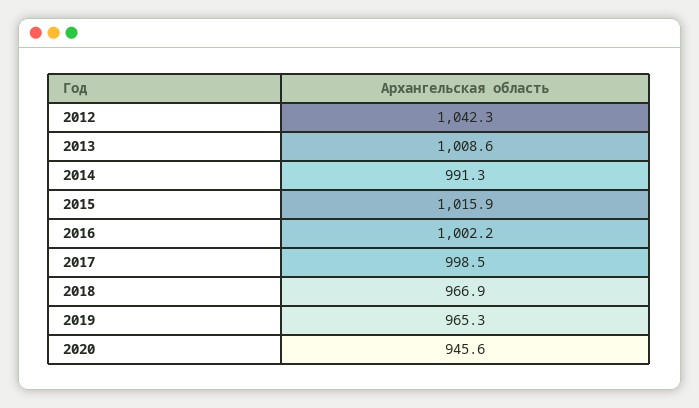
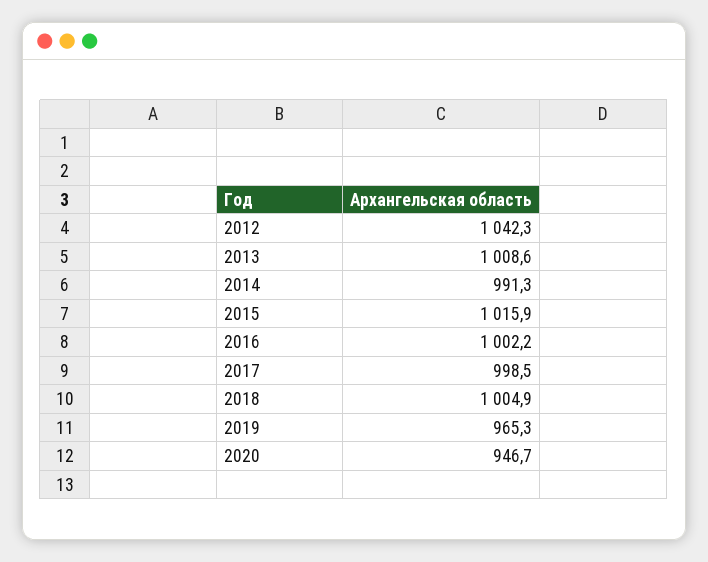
  {
    "2012": 1042.3,
    "2013": 1008.6,
    "2014": 991.3,
    "2015": 1015.9,
    "2016": 1002.2,
    "2017": 998.5,
-   "2018": 966.9,
+   "2018": 1004.9,
    "2019": 965.3,
-   "2020": 945.6
+   "2020": 946.7
  }

